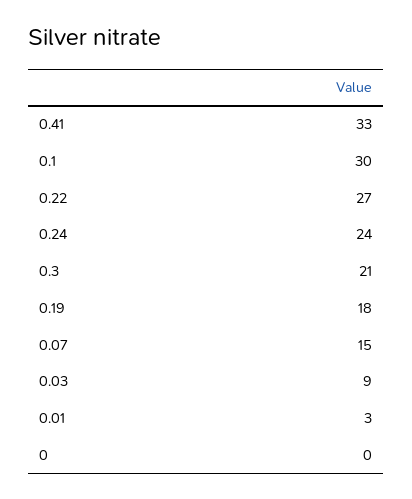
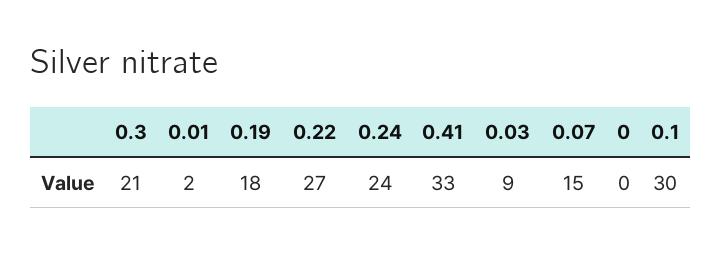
  {
    "0.41": 33,
    "0.1": 30,
    "0.22": 27,
    "0.24": 24,
    "0.3": 21,
    "0.19": 18,
    "0.07": 15,
    "0.03": 9,
-   "0.01": 3,
+   "0.01": 2,
    "0": 0
  }

